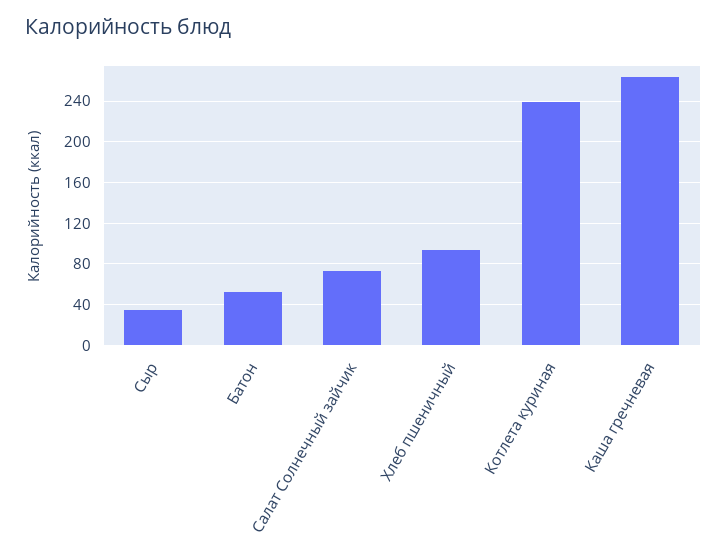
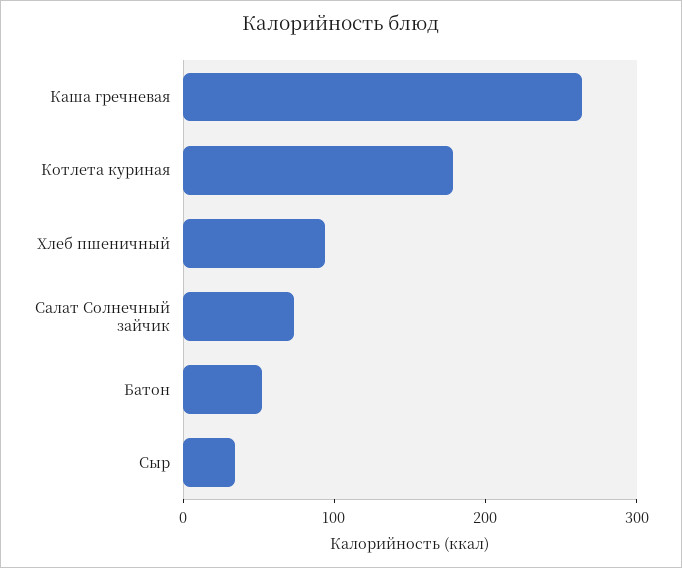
  {
    "Сыр": 30,
    "Батон": 50,
    "Салат Солнечный зайчик": 70,
    "Хлеб пшеничный": 90,
-   "Котлета куриная": 240,
+   "Котлета куриная": 180,
    "Каша гречневая": 260
  }

